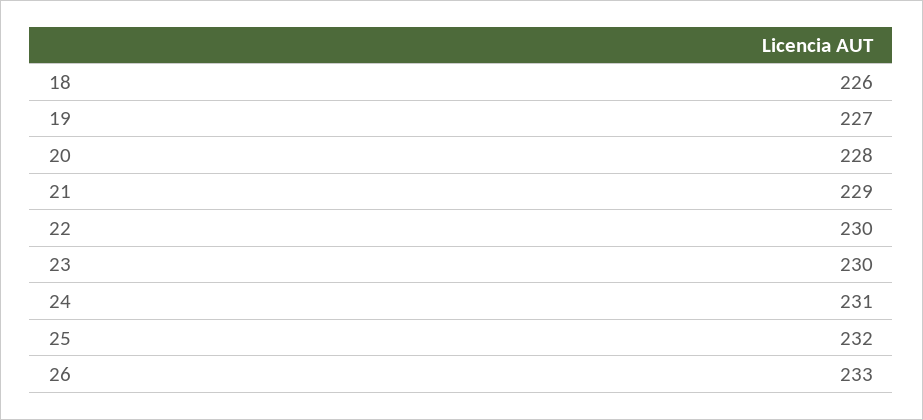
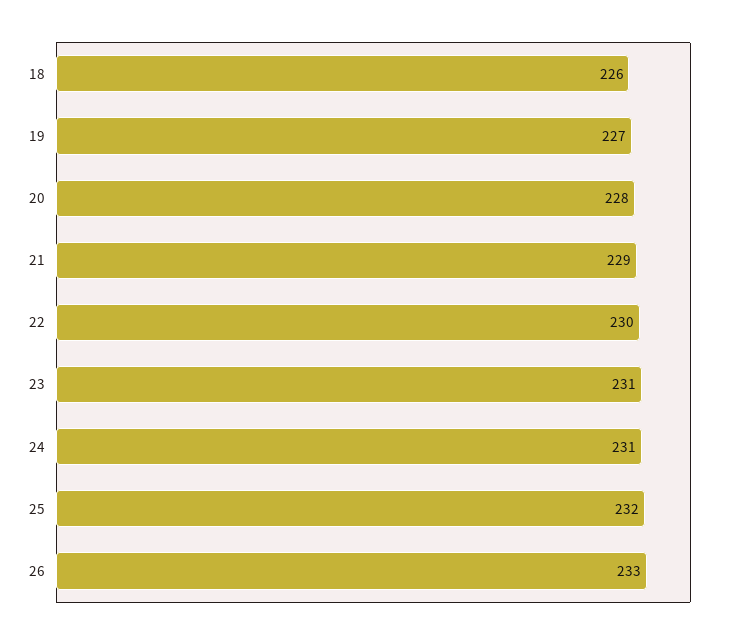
  {
    "18": 226,
    "19": 227,
    "20": 228,
    "21": 229,
    "22": 230,
-   "23": 230,
+   "23": 231,
    "24": 231,
    "25": 232,
    "26": 233
  }

